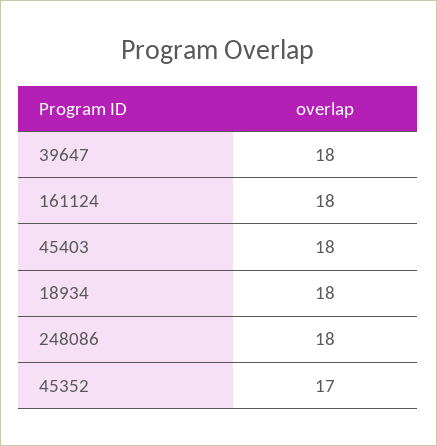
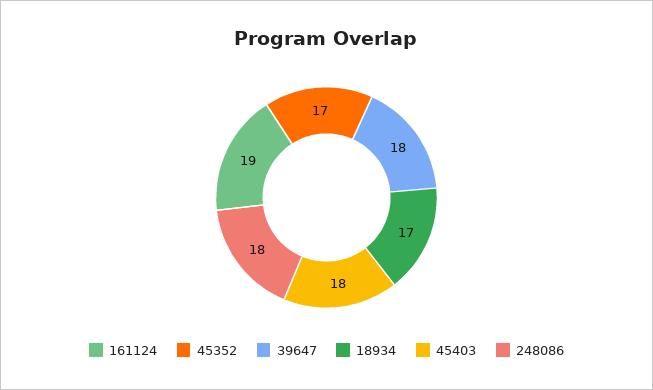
  {
    "39647": 18,
-   "161124": 18,
+   "161124": 19,
    "45403": 18,
-   "18934": 18,
+   "18934": 17,
    "248086": 18,
    "45352": 17
  }

